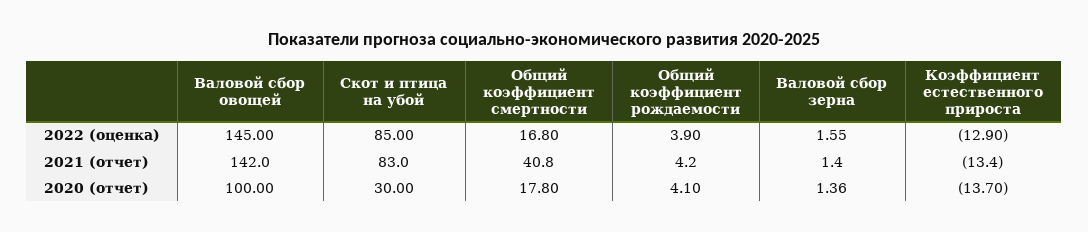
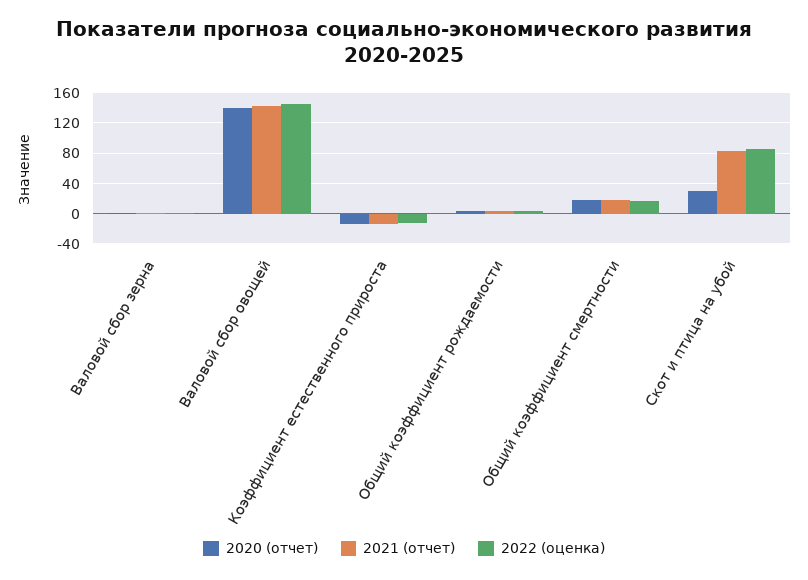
  {
    "2022 (оценка)": {
      "Валовой сбор овощей": 145,
      "Скот и птица на убой": 85,
      "Общий коэффициент смертности": 16.8,
      "Общий коэффициент рождаемости": 3.9,
      "Валовой сбор зерна": 1.55,
      "Коэффициент естественного прироста": -12.9
    },
    "2021 (отчет)": {
      "Валовой сбор овощей": 142,
      "Скот и птица на убой": 83,
-     "Общий коэффициент смертности": 40.8,
+     "Общий коэффициент смертности": 20,
      "Общий коэффициент рождаемости": 4.2,
      "Валовой сбор зерна": 1.4,
      "Коэффициент естественного прироста": -13.4
    },
    "2020 (отчет)": {
-     "Валовой сбор овощей": 100,
+     "Валовой сбор овощей": 140,
      "Скот и птица на убой": 30,
      "Общий коэффициент смертности": 17.8,
      "Общий коэффициент рождаемости": 4.1,
      "Валовой сбор зерна": 1.36,
      "Коэффициент естественного прироста": -13.7
    }
  }

